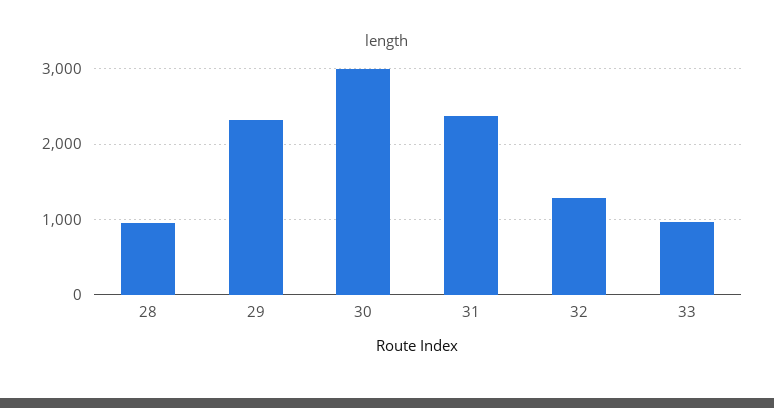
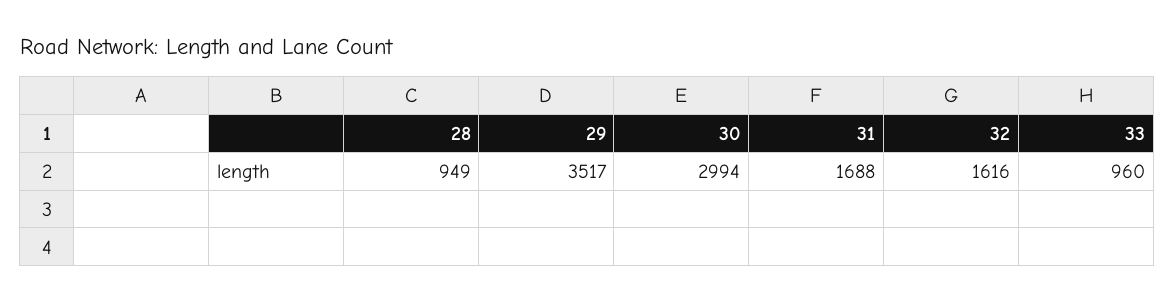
  {
    "28": 949,
-   "29": 2300,
+   "29": 3517,
    "30": 2994,
-   "31": 2400,
+   "31": 1688,
-   "32": 1300,
+   "32": 1616,
    "33": 960
  }

